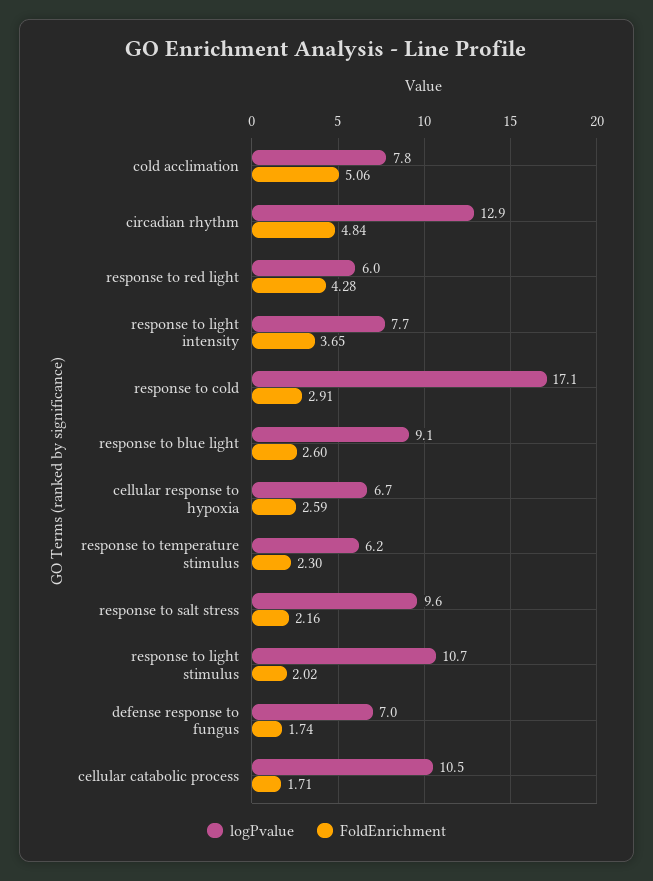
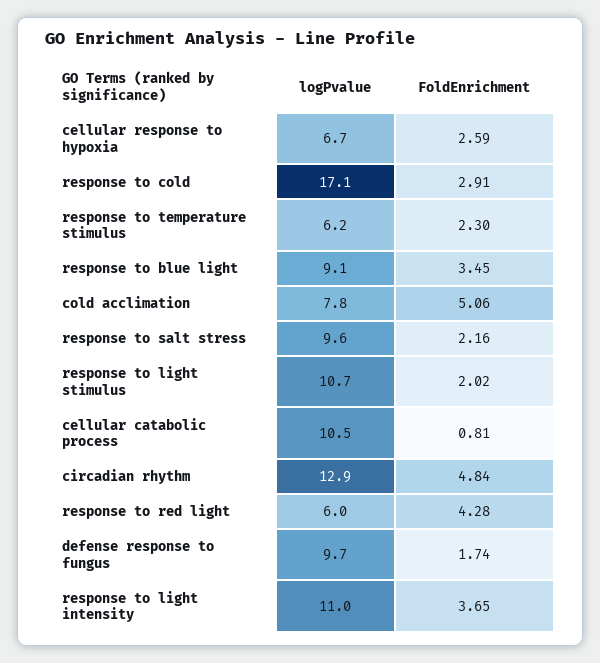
  {
    "logPvalue": {
      "cold acclimation": 7.8,
      "circadian rhythm": 12.9,
      "response to red light": 6,
-     "response to light intensity": 7.7,
+     "response to light intensity": 11,
      "response to cold": 17.1,
      "response to blue light": 9.1,
      "cellular response to hypoxia": 6.7,
      "response to temperature stimulus": 6.2,
      "response to salt stress": 9.6,
      "response to light stimulus": 10.7,
-     "defense response to fungus": 7,
+     "defense response to fungus": 9.7,
      "cellular catabolic process": 10.5
    },
    "FoldEnrichment": {
      "cold acclimation": 5.06,
      "circadian rhythm": 4.84,
      "response to red light": 4.28,
      "response to light intensity": 3.65,
      "response to cold": 2.91,
-     "response to blue light": 2.6,
+     "response to blue light": 3.45,
      "cellular response to hypoxia": 2.59,
      "response to temperature stimulus": 2.3,
      "response to salt stress": 2.16,
      "response to light stimulus": 2.02,
      "defense response to fungus": 1.74,
-     "cellular catabolic process": 1.71
+     "cellular catabolic process": 0.81
    }
  }

